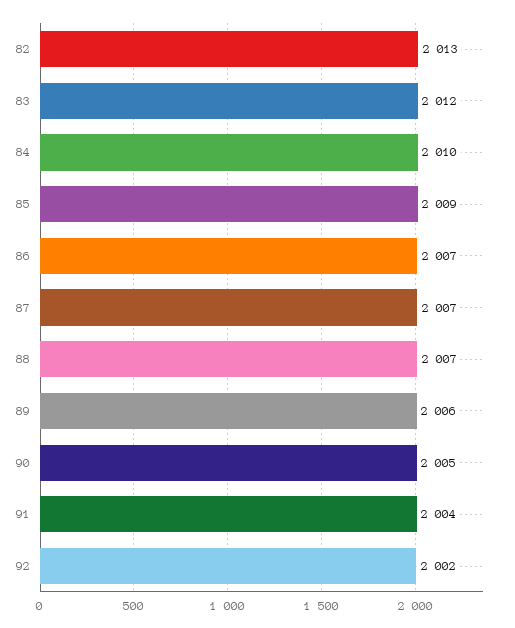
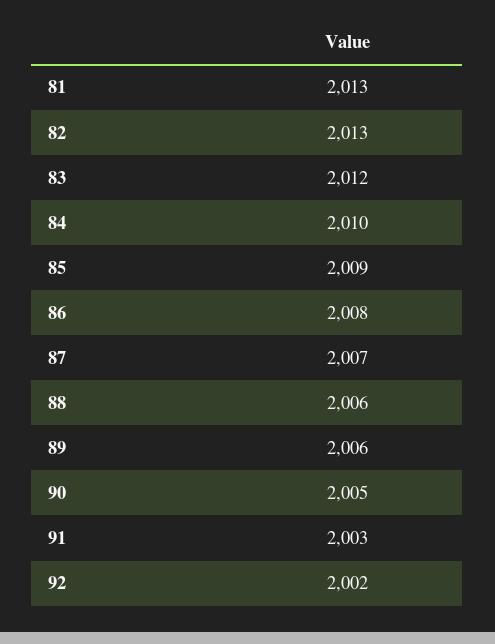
  {
    "82": 2013,
    "83": 2012,
    "84": 2010,
    "85": 2009,
-   "86": 2007,
+   "86": 2008,
    "87": 2007,
-   "88": 2007,
+   "88": 2006,
    "89": 2006,
    "90": 2005,
-   "91": 2004,
+   "91": 2003,
-   "92": 2002
+   "92": 2002,
+   "81": 2013
  }

